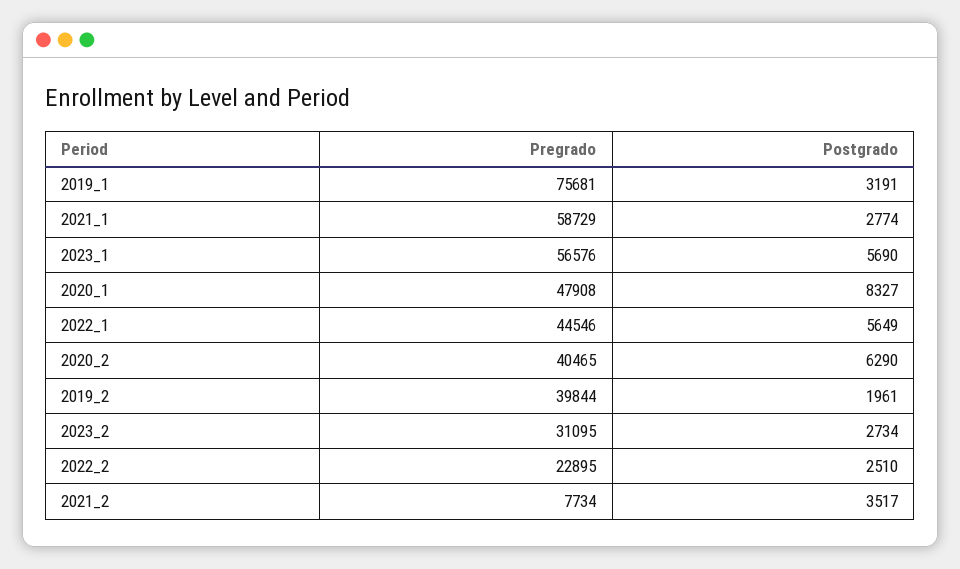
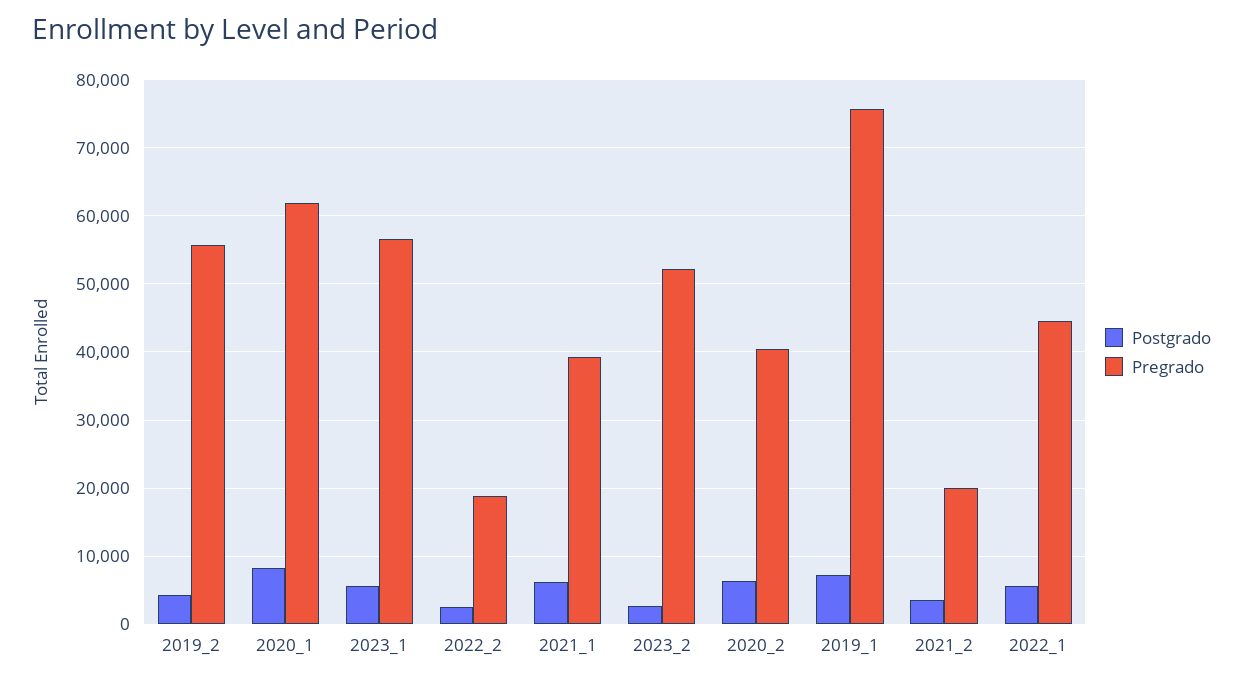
  {
    "Pregrado": {
      "2019_1": 75681,
-     "2021_1": 58729,
+     "2021_1": 39000,
      "2023_1": 56576,
-     "2020_1": 47908,
+     "2020_1": 62000,
      "2022_1": 44546,
      "2020_2": 40465,
-     "2019_2": 39844,
+     "2019_2": 56000,
-     "2023_2": 31095,
+     "2023_2": 52000,
-     "2022_2": 22895,
+     "2022_2": 19000,
-     "2021_2": 7734
+     "2021_2": 20000
    },
    "Postgrado": {
-     "2019_1": 3191,
+     "2019_1": 7000,
-     "2021_1": 2774,
+     "2021_1": 6000,
      "2023_1": 5690,
      "2020_1": 8327,
      "2022_1": 5649,
      "2020_2": 6290,
-     "2019_2": 1961,
+     "2019_2": 4000,
      "2023_2": 2734,
      "2022_2": 2510,
      "2021_2": 3517
    }
  }

